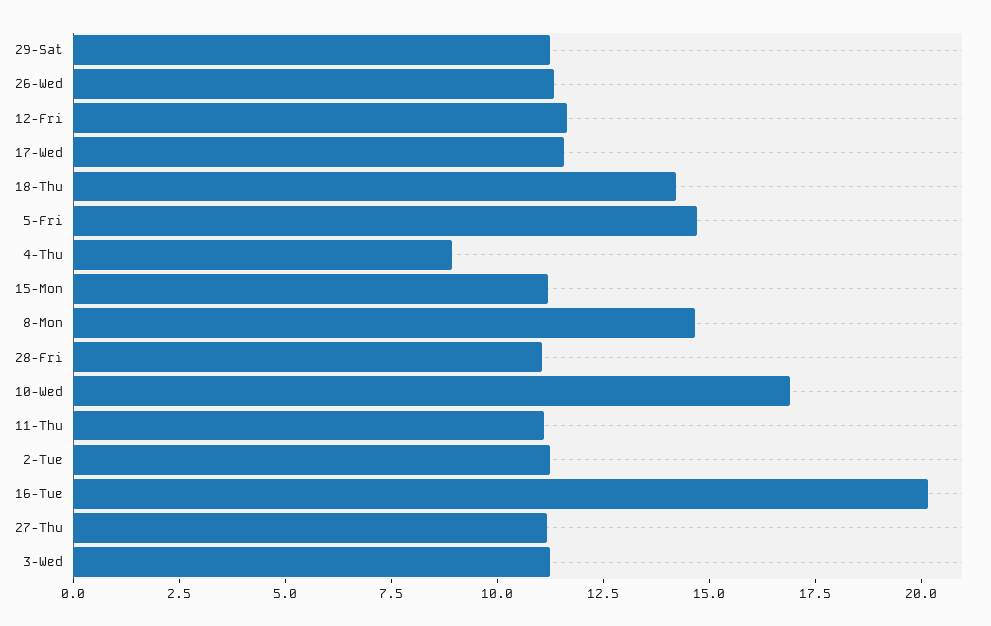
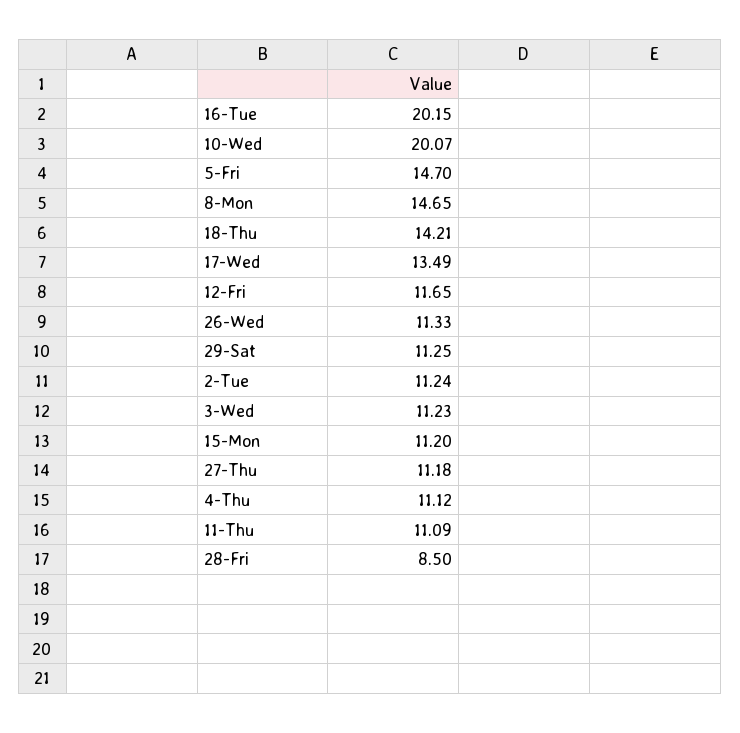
  {
    "29-Sat": 11.25,
    "26-Wed": 11.33,
    "12-Fri": 11.65,
-   "17-Wed": 11.5,
+   "17-Wed": 13.49,
    "18-Thu": 14.21,
    "5-Fri": 14.7,
-   "4-Thu": 9,
+   "4-Thu": 11.12,
    "15-Mon": 11.2,
    "8-Mon": 14.65,
-   "28-Fri": 11,
+   "28-Fri": 8.5,
-   "10-Wed": 17,
+   "10-Wed": 20.07,
    "11-Thu": 11.09,
    "2-Tue": 11.24,
    "16-Tue": 20.15,
    "27-Thu": 11.18,
    "3-Wed": 11.23
  }

